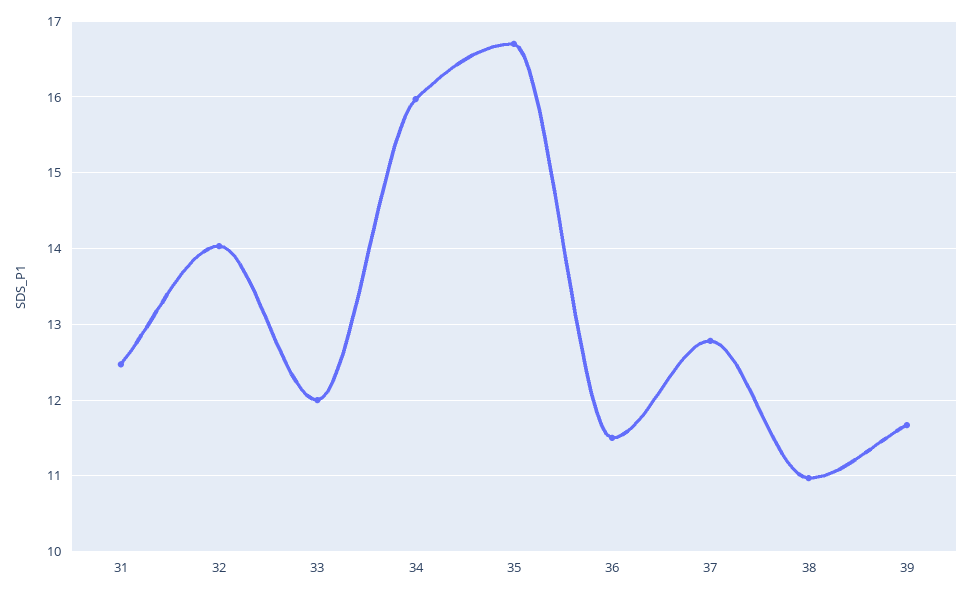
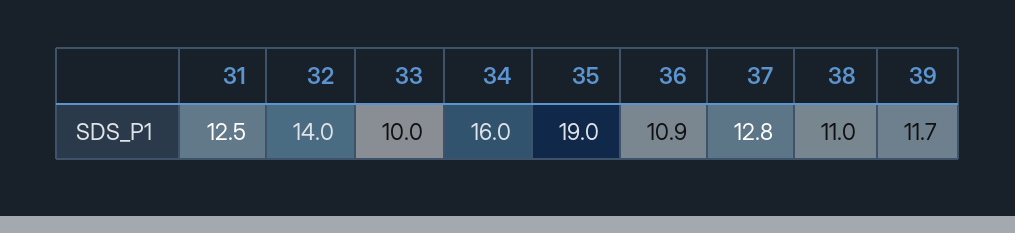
  {
    "31": 12.5,
    "32": 14,
-   "33": 12,
+   "33": 10,
    "34": 16,
-   "35": 16.7,
+   "35": 19,
-   "36": 11.5,
+   "36": 10.9,
    "37": 12.8,
    "38": 11,
    "39": 11.7
  }

